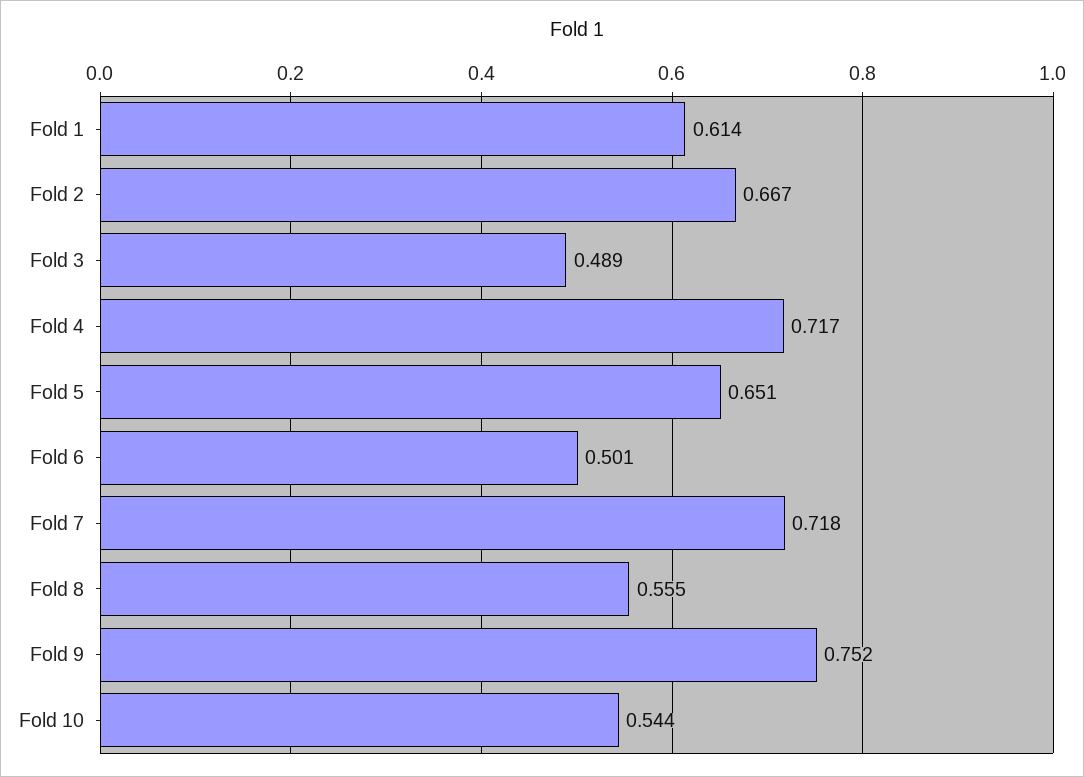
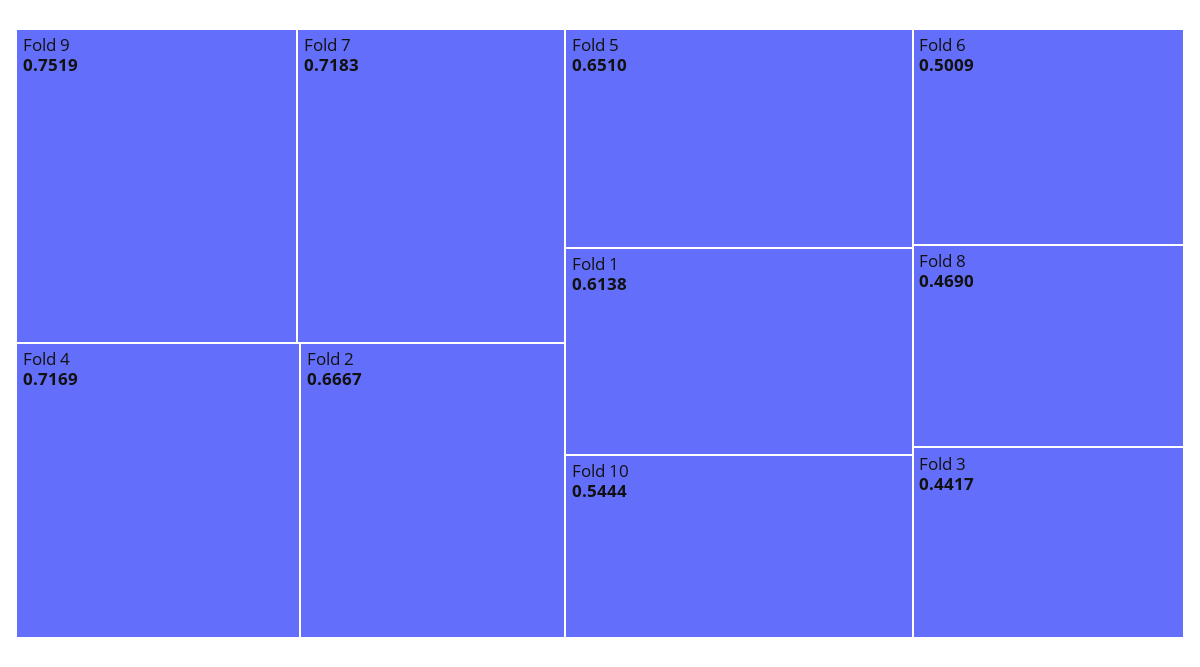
  {
    "Fold 1": 0.6138,
    "Fold 2": 0.6667,
-   "Fold 3": 0.489,
+   "Fold 3": 0.4417,
    "Fold 4": 0.7169,
    "Fold 5": 0.651,
    "Fold 6": 0.5009,
    "Fold 7": 0.7183,
-   "Fold 8": 0.555,
+   "Fold 8": 0.469,
    "Fold 9": 0.7519,
    "Fold 10": 0.5444
  }

